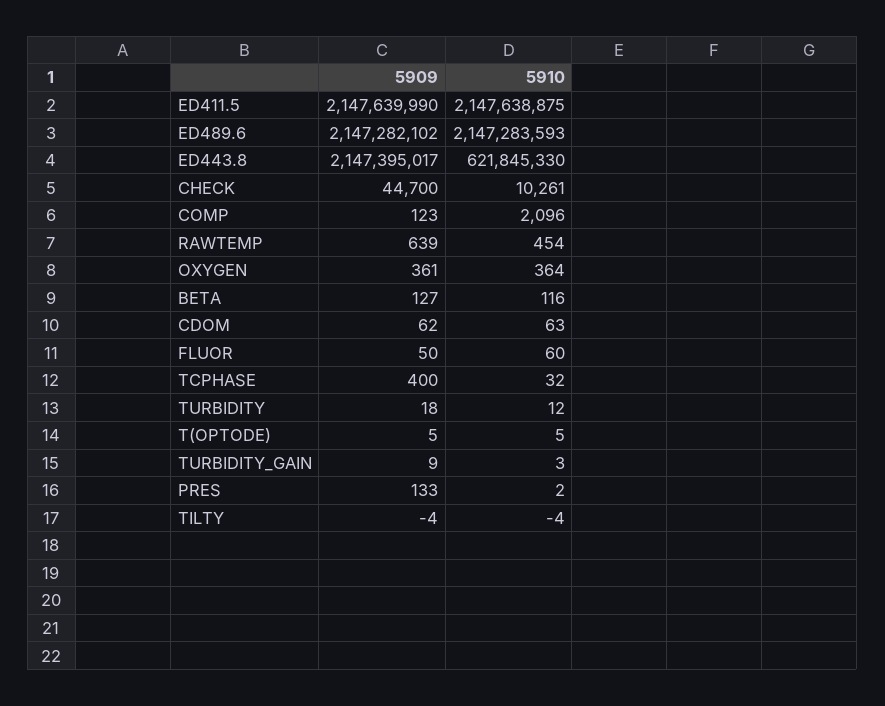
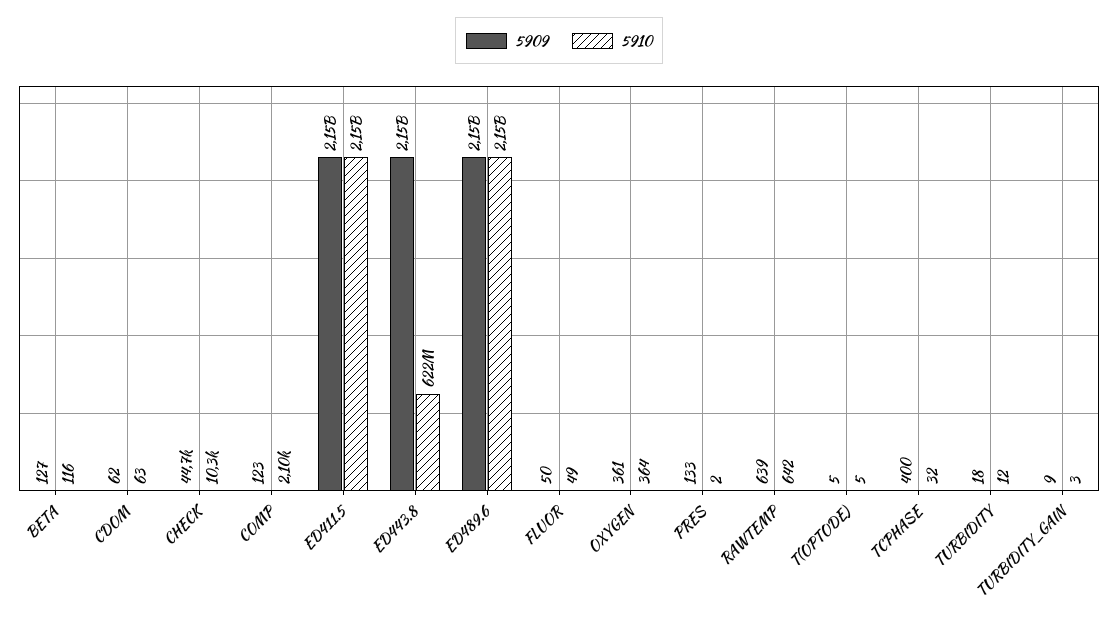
  {
    "5909": {
      "ED411.5": 2147639990,
      "ED489.6": 2147282102,
      "ED443.8": 2147395017,
      "CHECK": 44700,
      "COMP": 123,
      "RAWTEMP": 639,
      "OXYGEN": 361,
      "BETA": 127,
      "CDOM": 62,
      "FLUOR": 50,
      "TCPHASE": 400,
      "TURBIDITY": 18,
      "T(OPTODE)": 5,
      "TURBIDITY_GAIN": 9,
-     "PRES": 133,
+     "PRES": 133
-     "TILTY": -4
    },
    "5910": {
      "ED411.5": 2147638875,
      "ED489.6": 2147283593,
      "ED443.8": 621845330,
      "CHECK": 10261,
      "COMP": 2096,
-     "RAWTEMP": 454,
+     "RAWTEMP": 642,
      "OXYGEN": 364,
      "BETA": 116,
      "CDOM": 63,
-     "FLUOR": 60,
+     "FLUOR": 49,
      "TCPHASE": 32,
      "TURBIDITY": 12,
      "T(OPTODE)": 5,
      "TURBIDITY_GAIN": 3,
-     "PRES": 2,
+     "PRES": 2
-     "TILTY": -4
    }
  }

